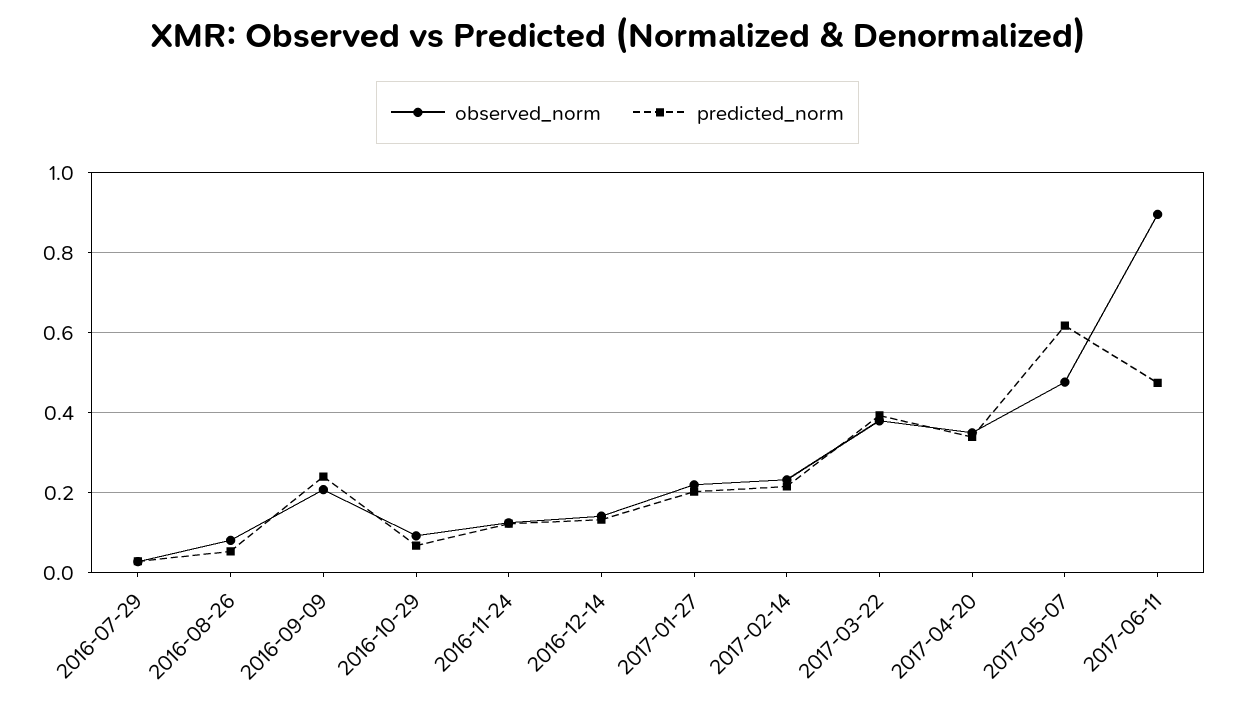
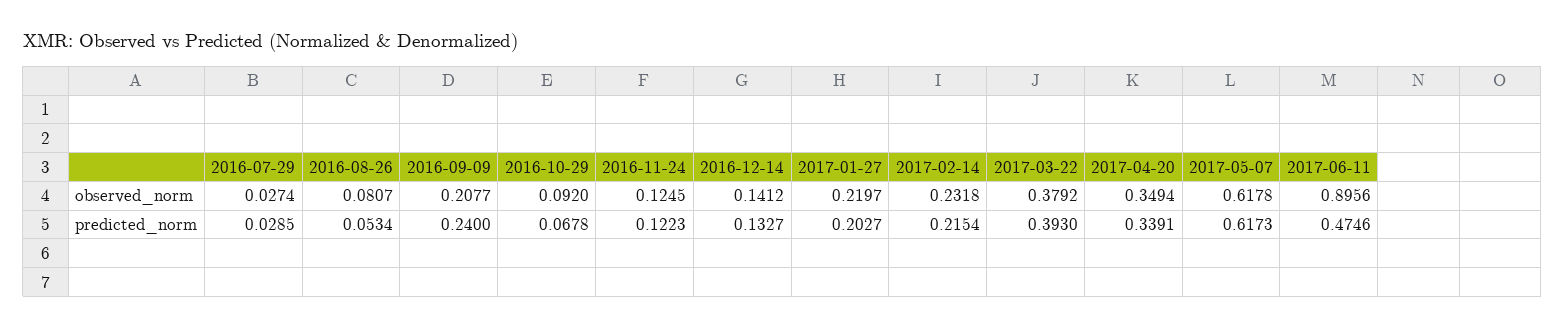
  {
    "observed_norm": {
      "2016-07-29": 0.0274,
      "2016-08-26": 0.0807,
      "2016-09-09": 0.2077,
      "2016-10-29": 0.092,
      "2016-11-24": 0.1245,
      "2016-12-14": 0.1412,
      "2017-01-27": 0.2197,
      "2017-02-14": 0.2318,
      "2017-03-22": 0.3792,
      "2017-04-20": 0.3494,
-     "2017-05-07": 0.48,
+     "2017-05-07": 0.6178,
      "2017-06-11": 0.8956
    },
    "predicted_norm": {
      "2016-07-29": 0.0285,
      "2016-08-26": 0.0534,
      "2016-09-09": 0.24,
      "2016-10-29": 0.0678,
      "2016-11-24": 0.1223,
      "2016-12-14": 0.1327,
      "2017-01-27": 0.2027,
      "2017-02-14": 0.2154,
      "2017-03-22": 0.393,
      "2017-04-20": 0.3391,
      "2017-05-07": 0.6173,
      "2017-06-11": 0.4746
    }
  }

